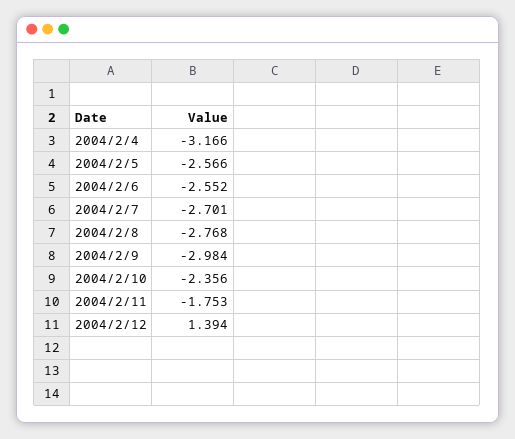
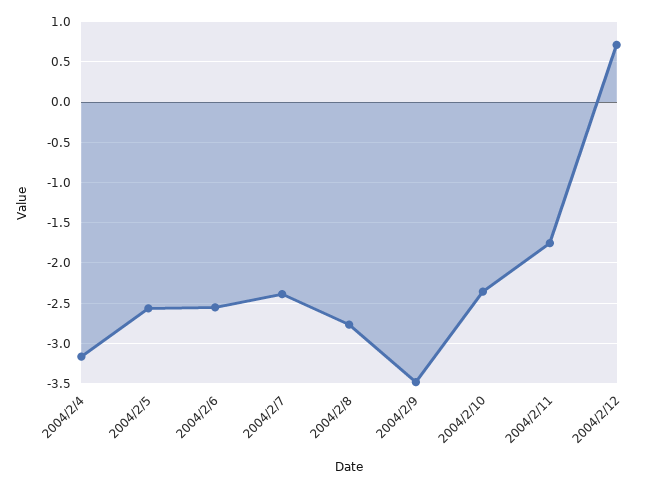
  {
    "2004/2/4": -3.166,
    "2004/2/5": -2.566,
    "2004/2/6": -2.552,
-   "2004/2/7": -2.701,
+   "2004/2/7": -2.4,
    "2004/2/8": -2.768,
-   "2004/2/9": -2.984,
+   "2004/2/9": -3.5,
    "2004/2/10": -2.356,
    "2004/2/11": -1.753,
-   "2004/2/12": 1.394
+   "2004/2/12": 0.7
  }

